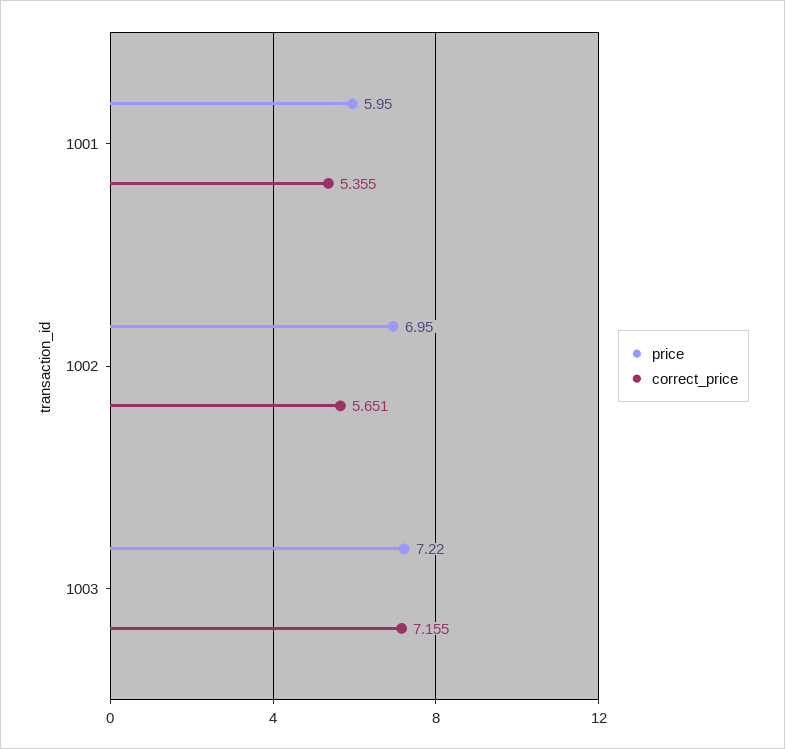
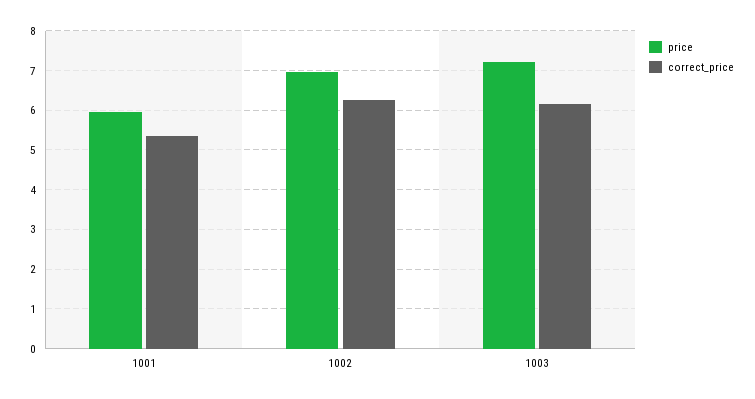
  {
    "price": {
      "1001": 5.95,
      "1002": 6.95,
      "1003": 7.22
    },
    "correct_price": {
      "1001": 5.355,
-     "1002": 5.651,
+     "1002": 6.2,
-     "1003": 7.155
+     "1003": 6.2
    }
  }

